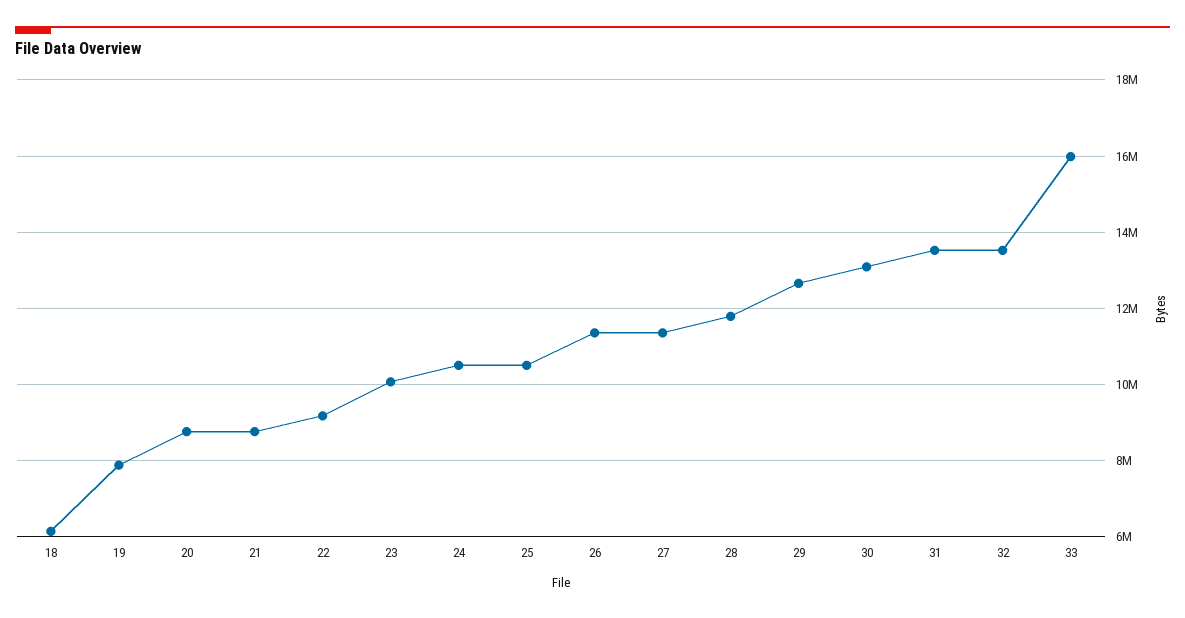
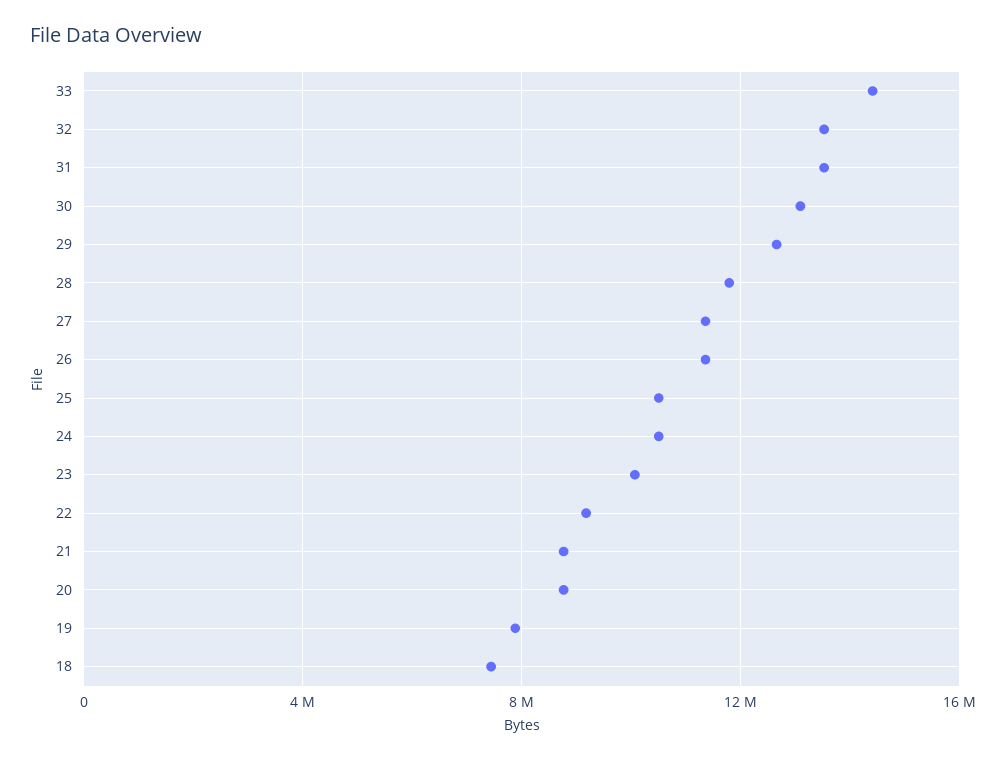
  {
-   "18": 6200000,
+   "18": 7500000,
    "19": 7800000,
    "20": 8800000,
    "21": 8800000,
    "22": 9200000,
    "23": 10000000,
    "24": 10600000,
    "25": 10600000,
    "26": 11400000,
    "27": 11400000,
    "28": 11800000,
    "29": 12600000,
    "30": 13000000,
    "31": 13600000,
    "32": 13600000,
-   "33": 16000000
+   "33": 14500000
  }

